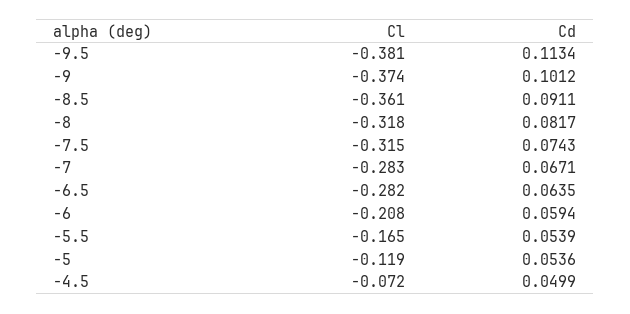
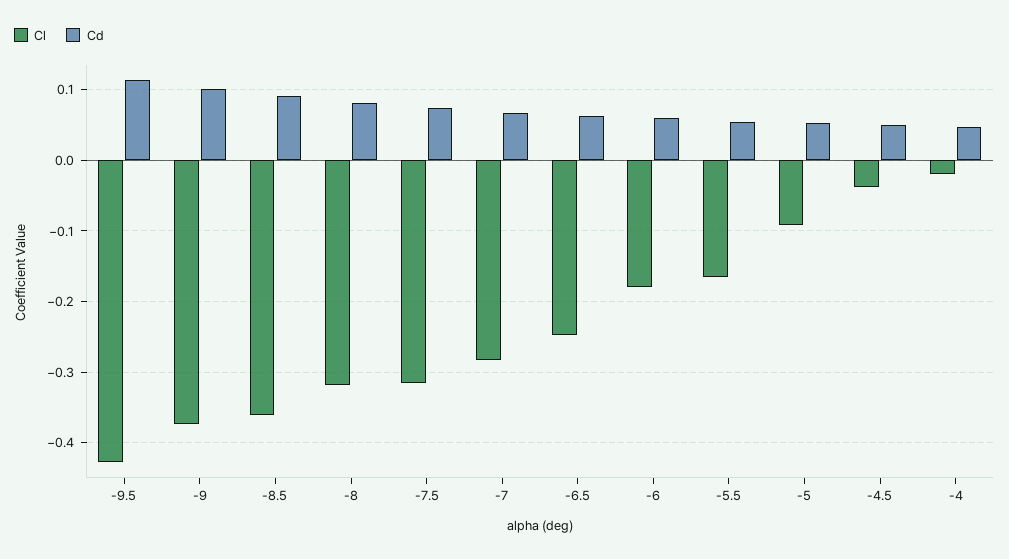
  {
    "Cl": {
-     "-9.5": -0.381,
+     "-9.5": -0.43,
      "-9": -0.374,
      "-8.5": -0.361,
      "-8": -0.318,
      "-7.5": -0.315,
      "-7": -0.283,
-     "-6.5": -0.282,
+     "-6.5": -0.25,
-     "-6": -0.208,
+     "-6": -0.18,
      "-5.5": -0.165,
-     "-5": -0.119,
+     "-5": -0.09,
-     "-4.5": -0.072
+     "-4.5": -0.04,
+     "-4": -0.02
    },
    "Cd": {
      "-9.5": 0.1134,
      "-9": 0.1012,
      "-8.5": 0.0911,
      "-8": 0.0817,
      "-7.5": 0.0743,
      "-7": 0.0671,
      "-6.5": 0.0635,
      "-6": 0.0594,
      "-5.5": 0.0539,
      "-5": 0.0536,
-     "-4.5": 0.0499
+     "-4.5": 0.0499,
+     "-4": 0.05
    }
  }

